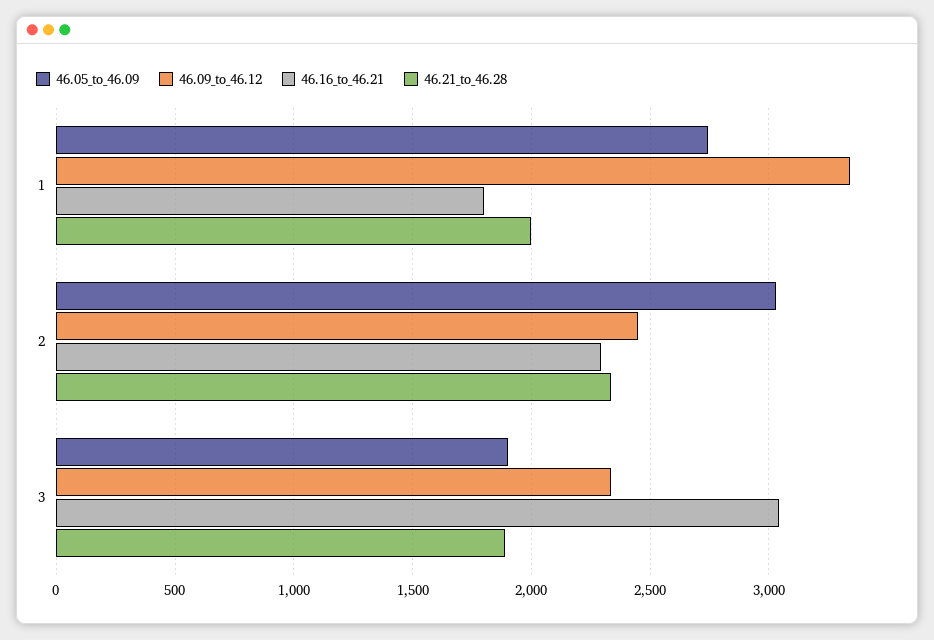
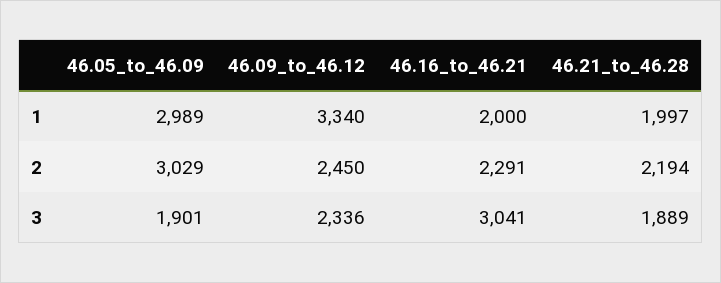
  {
    "46.05_to_46.09": {
-     "1": 2750,
+     "1": 2989,
      "2": 3029,
      "3": 1901
    },
    "46.09_to_46.12": {
      "1": 3340,
      "2": 2450,
      "3": 2336
    },
    "46.16_to_46.21": {
-     "1": 1800,
+     "1": 2000,
      "2": 2291,
      "3": 3041
    },
    "46.21_to_46.28": {
      "1": 1997,
-     "2": 2350,
+     "2": 2194,
      "3": 1889
    }
  }

